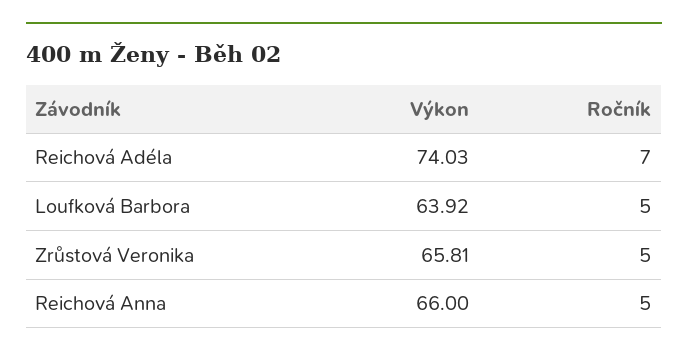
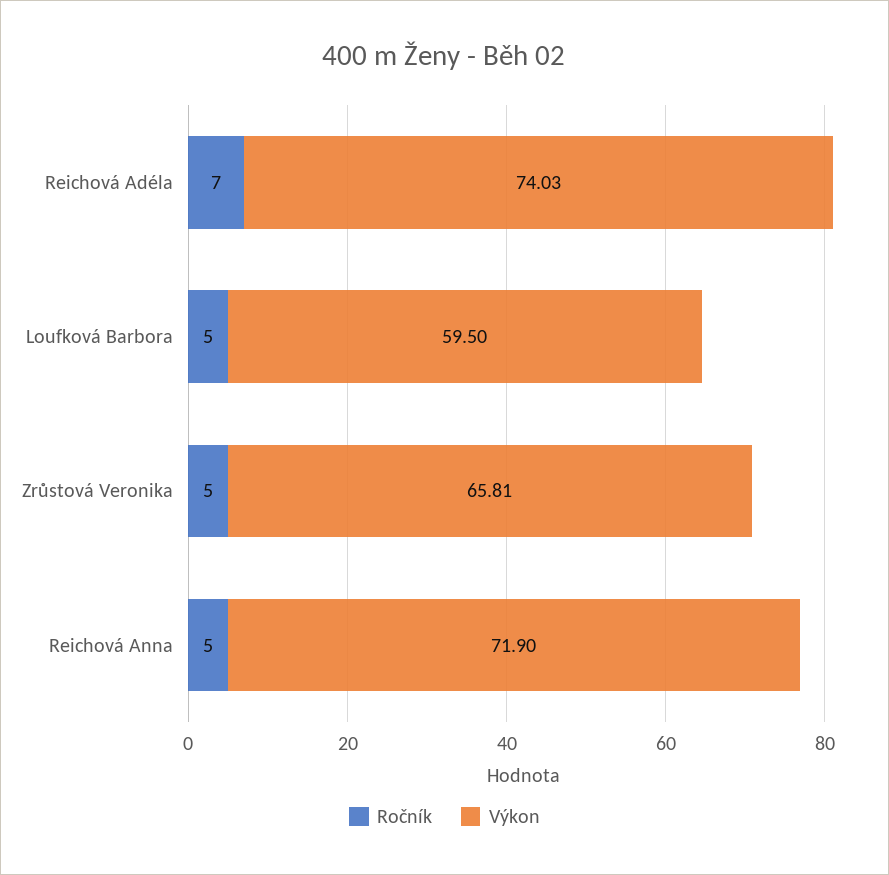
  {
    "Výkon": {
      "Reichová Adéla": 74.03,
-     "Loufková Barbora": 63.92,
+     "Loufková Barbora": 59.5,
      "Zrůstová Veronika": 65.81,
-     "Reichová Anna": 66
+     "Reichová Anna": 71.9
    },
    "Ročník": {
      "Reichová Adéla": 7,
      "Loufková Barbora": 5,
      "Zrůstová Veronika": 5,
      "Reichová Anna": 5
    }
  }

